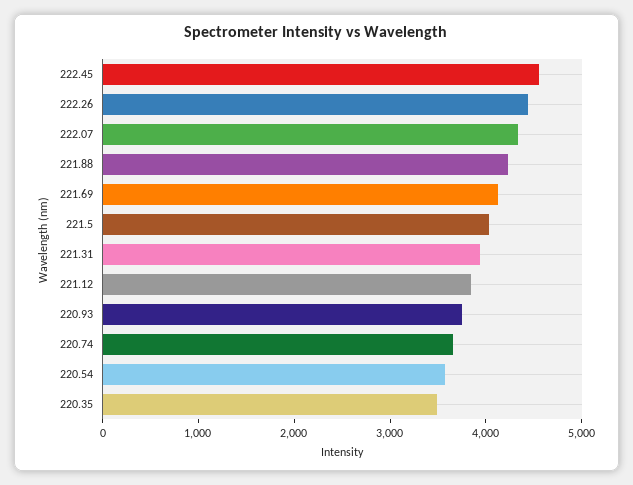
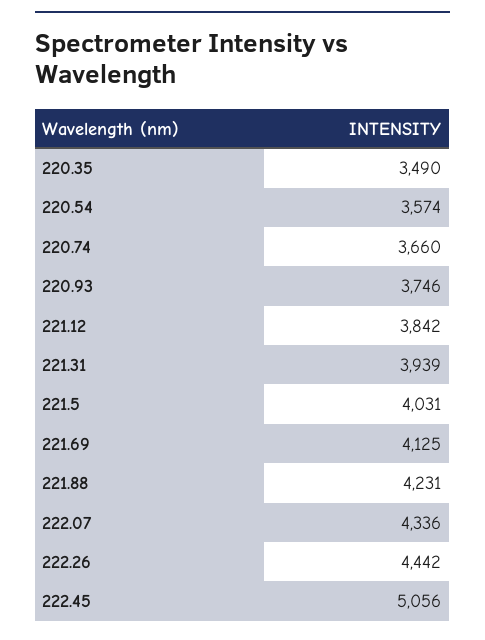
  {
-   "222.45": 4600,
+   "222.45": 5056,
    "222.26": 4442,
    "222.07": 4336,
    "221.88": 4231,
    "221.69": 4125,
    "221.5": 4031,
    "221.31": 3939,
    "221.12": 3842,
    "220.93": 3746,
    "220.74": 3660,
    "220.54": 3574,
    "220.35": 3490
  }

